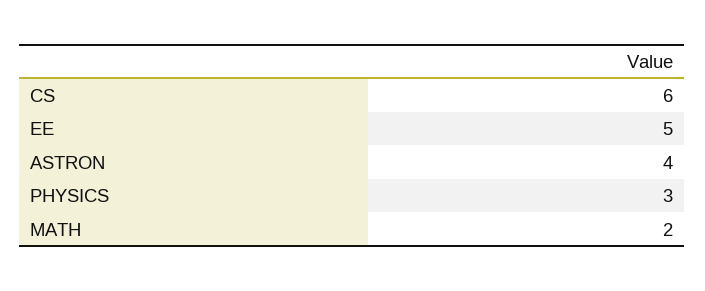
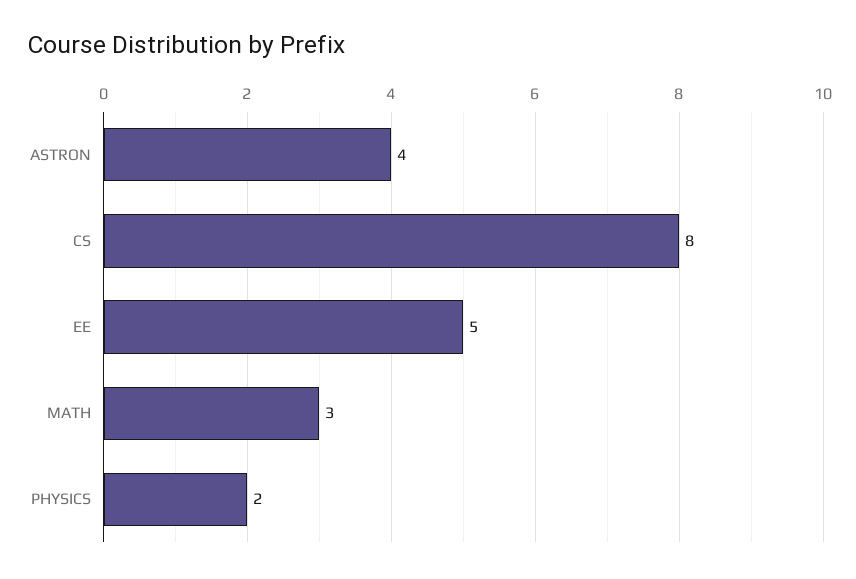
  {
-   "CS": 6,
+   "CS": 8,
    "EE": 5,
    "ASTRON": 4,
-   "PHYSICS": 3,
+   "PHYSICS": 2,
-   "MATH": 2
+   "MATH": 3
  }

